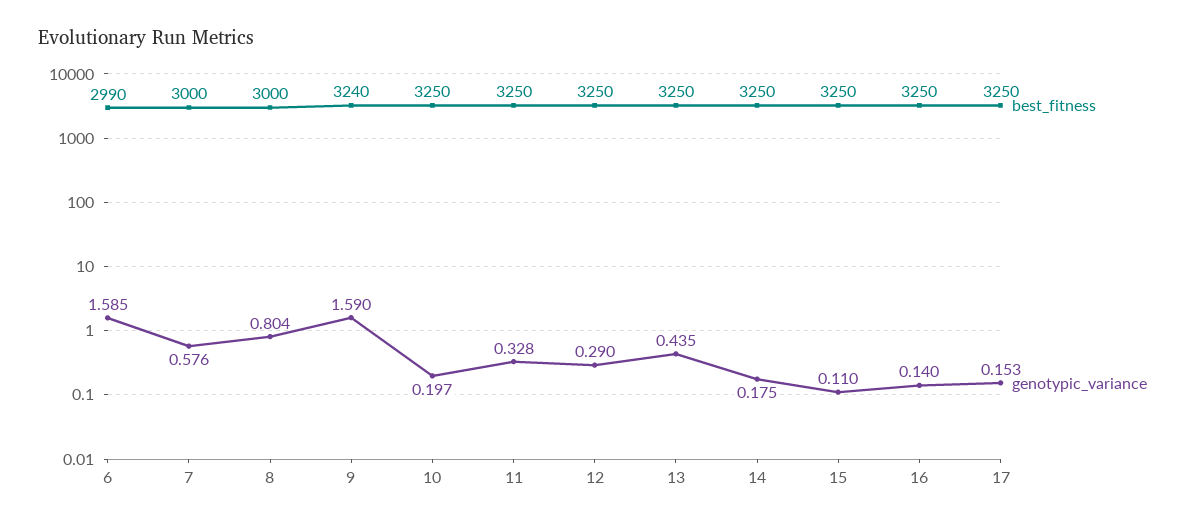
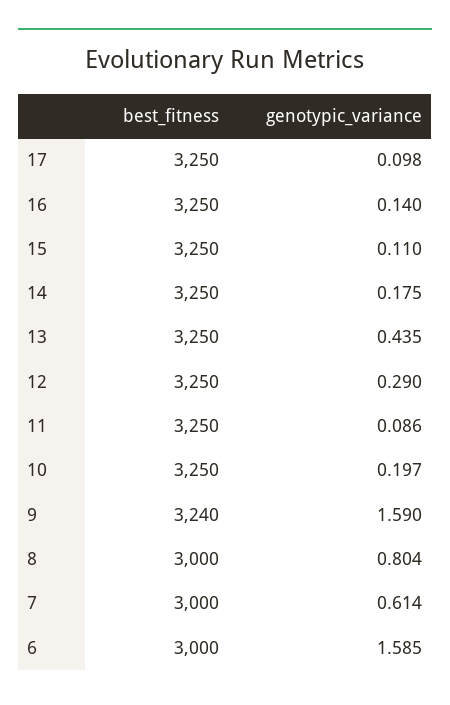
  {
    "best_fitness": {
-     "6": 2990,
+     "6": 3000,
      "7": 3000,
      "8": 3000,
      "9": 3240,
      "10": 3250,
      "11": 3250,
      "12": 3250,
      "13": 3250,
      "14": 3250,
      "15": 3250,
      "16": 3250,
      "17": 3250
    },
    "genotypic_variance": {
      "6": 1.585,
-     "7": 0.576,
+     "7": 0.614,
      "8": 0.804,
      "9": 1.59,
      "10": 0.197,
-     "11": 0.328,
+     "11": 0.086,
      "12": 0.29,
      "13": 0.435,
      "14": 0.175,
      "15": 0.11,
      "16": 0.14,
-     "17": 0.153
+     "17": 0.098
    }
  }

